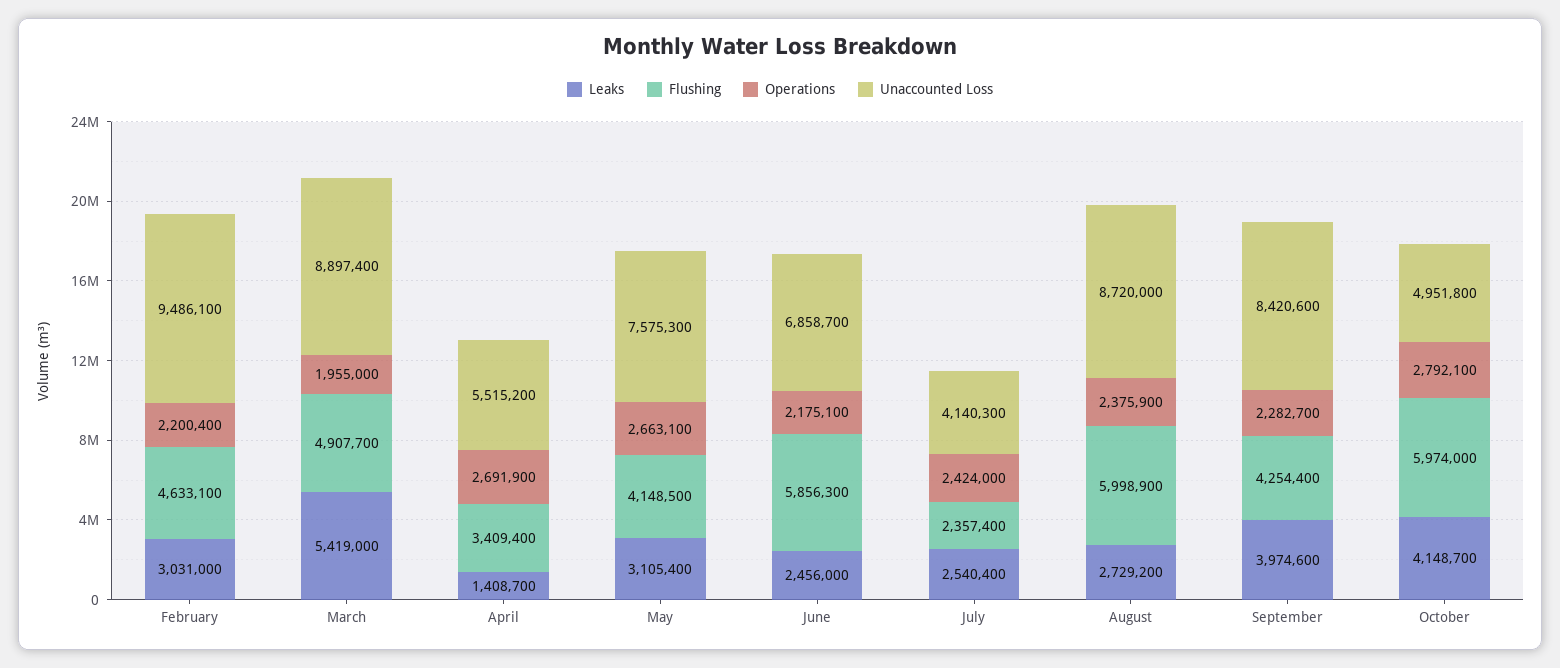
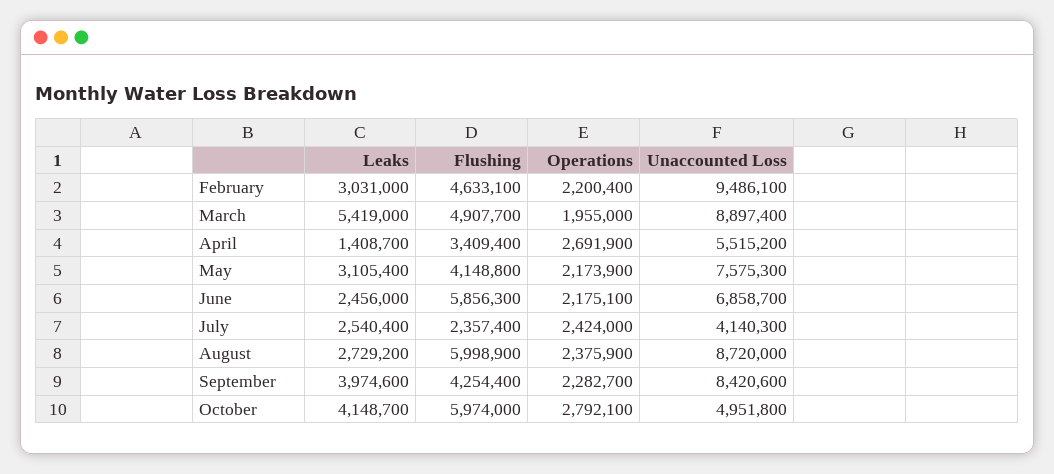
  {
    "Leaks": {
      "February": 3031000,
      "March": 5419000,
      "April": 1408700,
      "May": 3105400,
      "June": 2456000,
      "July": 2540400,
      "August": 2729200,
      "September": 3974600,
      "October": 4148700
    },
    "Flushing": {
      "February": 4633100,
      "March": 4907700,
      "April": 3409400,
-     "May": 4148500,
+     "May": 4148800,
      "June": 5856300,
      "July": 2357400,
      "August": 5998900,
      "September": 4254400,
      "October": 5974000
    },
    "Operations": {
      "February": 2200400,
      "March": 1955000,
      "April": 2691900,
-     "May": 2663100,
+     "May": 2173900,
      "June": 2175100,
      "July": 2424000,
      "August": 2375900,
      "September": 2282700,
      "October": 2792100
    },
    "Unaccounted Loss": {
      "February": 9486100,
      "March": 8897400,
      "April": 5515200,
      "May": 7575300,
      "June": 6858700,
      "July": 4140300,
      "August": 8720000,
      "September": 8420600,
      "October": 4951800
    }
  }

